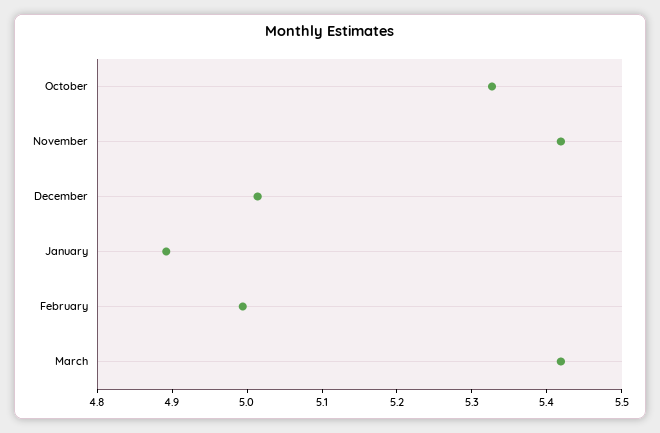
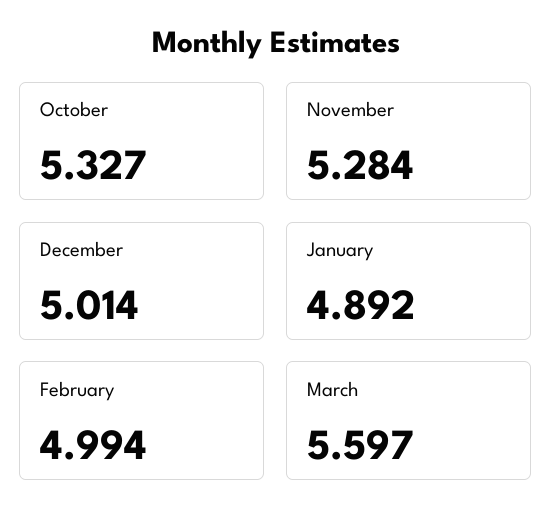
  {
    "October": 5.327,
-   "November": 5.42,
+   "November": 5.284,
    "December": 5.014,
    "January": 4.892,
    "February": 4.994,
-   "March": 5.42
+   "March": 5.597
  }

